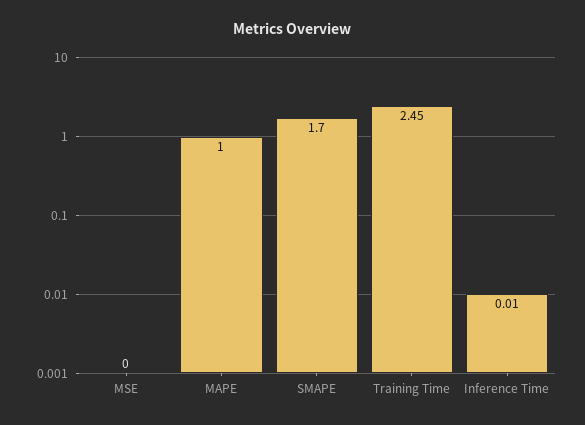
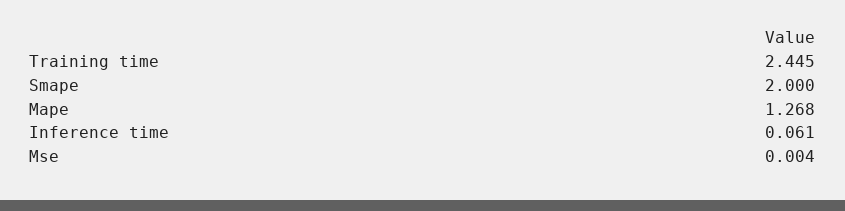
  {
    "MSE": 0.004,
-   "MAPE": 1,
+   "MAPE": 1.268,
-   "SMAPE": 1.7,
+   "SMAPE": 2,
    "Training Time": 2.445,
-   "Inference Time": 0.01
+   "Inference Time": 0.061
  }

